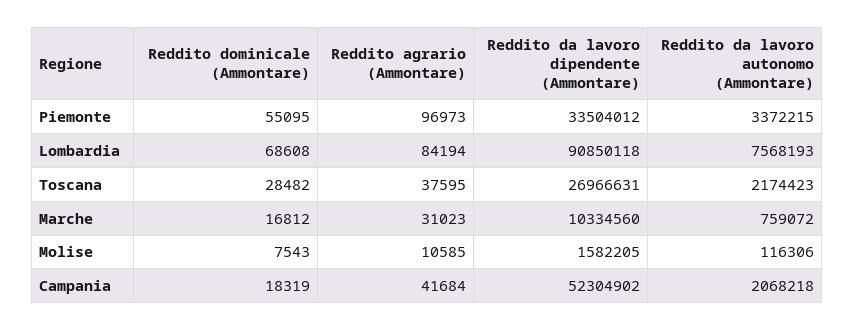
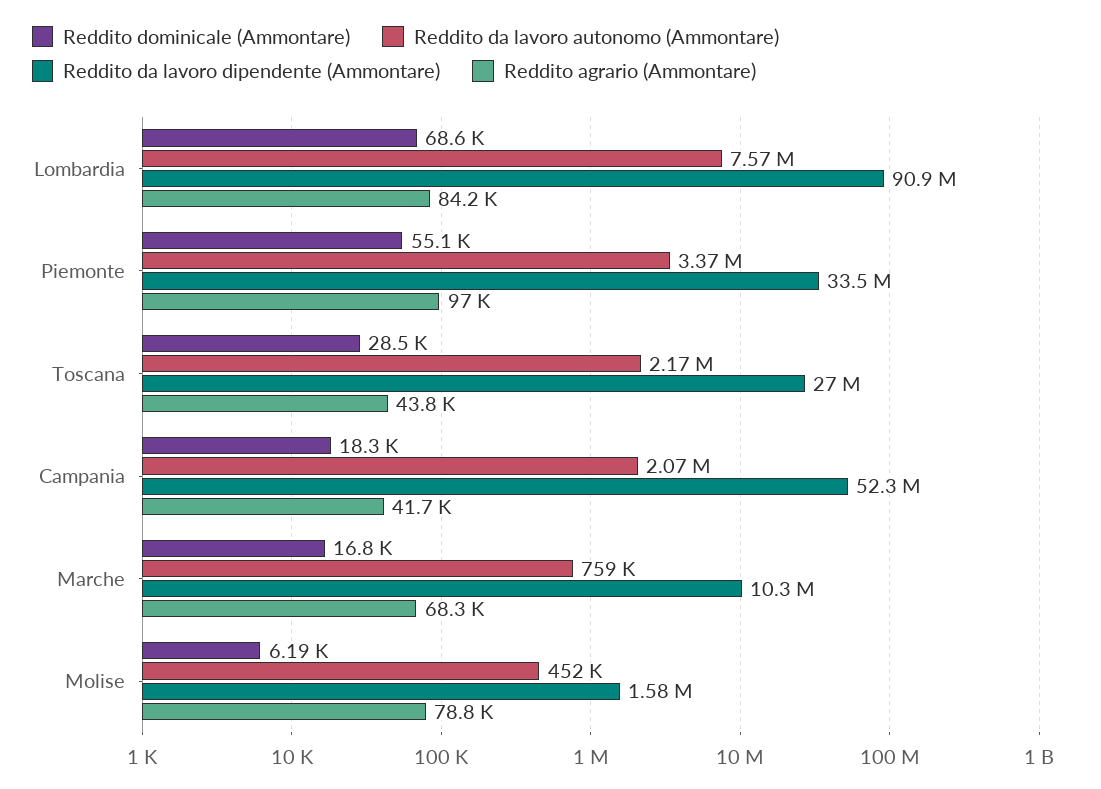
  {
    "Reddito dominicale (Ammontare)": {
      "Piemonte": 55095,
      "Lombardia": 68608,
      "Toscana": 28482,
      "Marche": 16812,
-     "Molise": 7543,
+     "Molise": 6190,
      "Campania": 18319
    },
    "Reddito agrario (Ammontare)": {
      "Piemonte": 96973,
      "Lombardia": 84194,
-     "Toscana": 37595,
+     "Toscana": 43800,
-     "Marche": 31023,
+     "Marche": 68300,
-     "Molise": 10585,
+     "Molise": 78800,
      "Campania": 41684
    },
    "Reddito da lavoro dipendente (Ammontare)": {
      "Piemonte": 33504012,
      "Lombardia": 90850118,
      "Toscana": 26966631,
      "Marche": 10334560,
      "Molise": 1582205,
      "Campania": 52304902
    },
    "Reddito da lavoro autonomo (Ammontare)": {
      "Piemonte": 3372215,
      "Lombardia": 7568193,
      "Toscana": 2174423,
      "Marche": 759072,
-     "Molise": 116306,
+     "Molise": 452000,
      "Campania": 2068218
    }
  }

